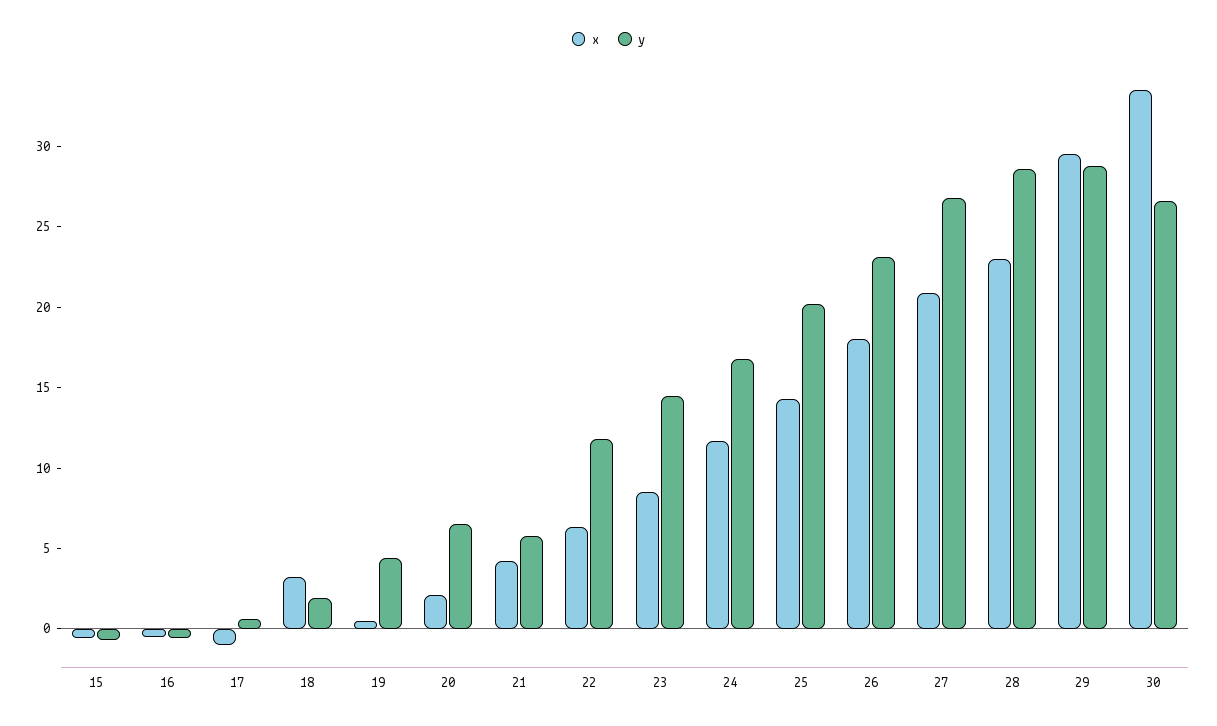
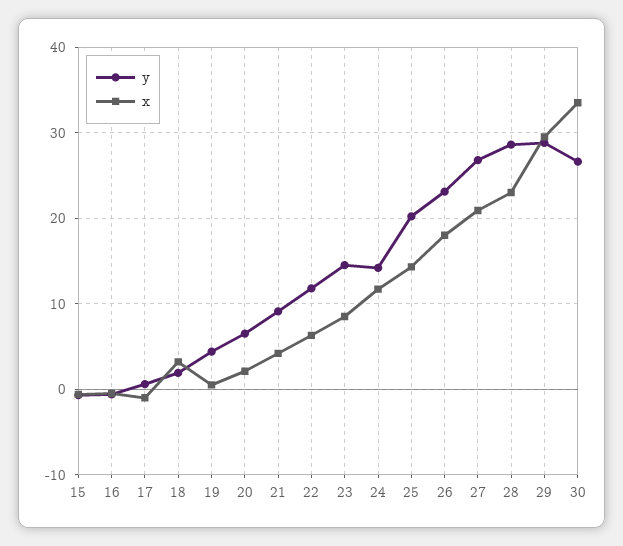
  {
    "x": {
      "15": -1,
      "16": -1,
      "17": -1,
      "18": 3,
      "19": 1,
      "20": 2,
      "21": 4,
      "22": 6,
      "23": 9,
      "24": 12,
      "25": 14,
      "26": 18,
      "27": 21,
      "28": 23,
      "29": 30,
      "30": 34
    },
    "y": {
      "15": -1,
      "16": -1,
      "17": 1,
      "18": 2,
      "19": 4,
      "20": 7,
-     "21": 6,
+     "21": 9,
      "22": 12,
      "23": 15,
-     "24": 17,
+     "24": 14,
      "25": 20,
      "26": 23,
      "27": 27,
      "28": 29,
      "29": 29,
      "30": 27
    }
  }

